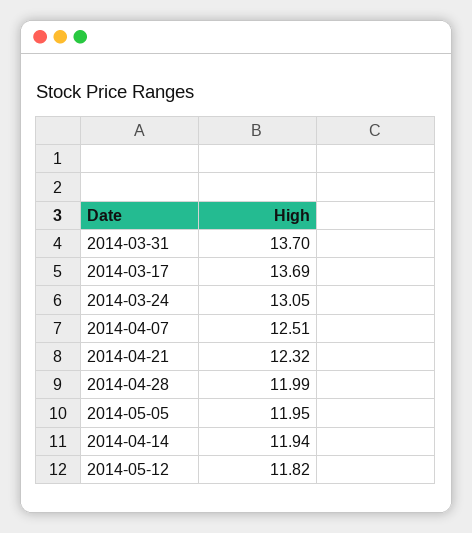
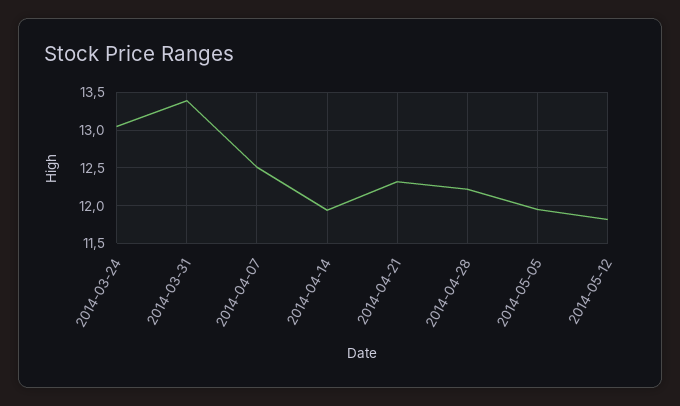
  {
-   "2014-03-31": 13.7,
+   "2014-03-31": 13.4,
-   "2014-03-17": 13.69,
    "2014-03-24": 13.05,
    "2014-04-07": 12.51,
    "2014-04-21": 12.32,
-   "2014-04-28": 11.99,
+   "2014-04-28": 12.2,
    "2014-05-05": 11.95,
    "2014-04-14": 11.94,
    "2014-05-12": 11.82
  }

